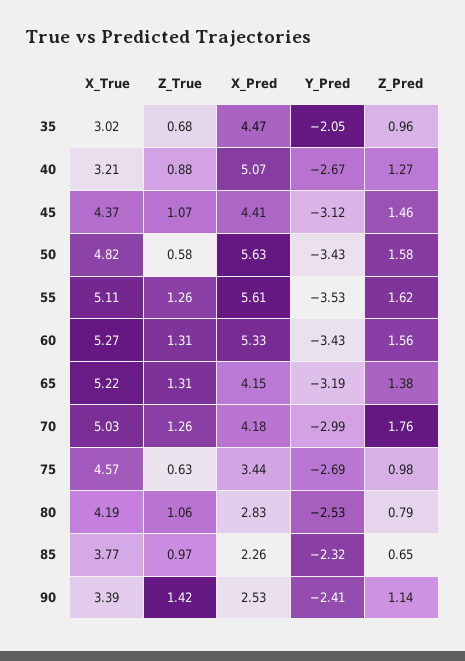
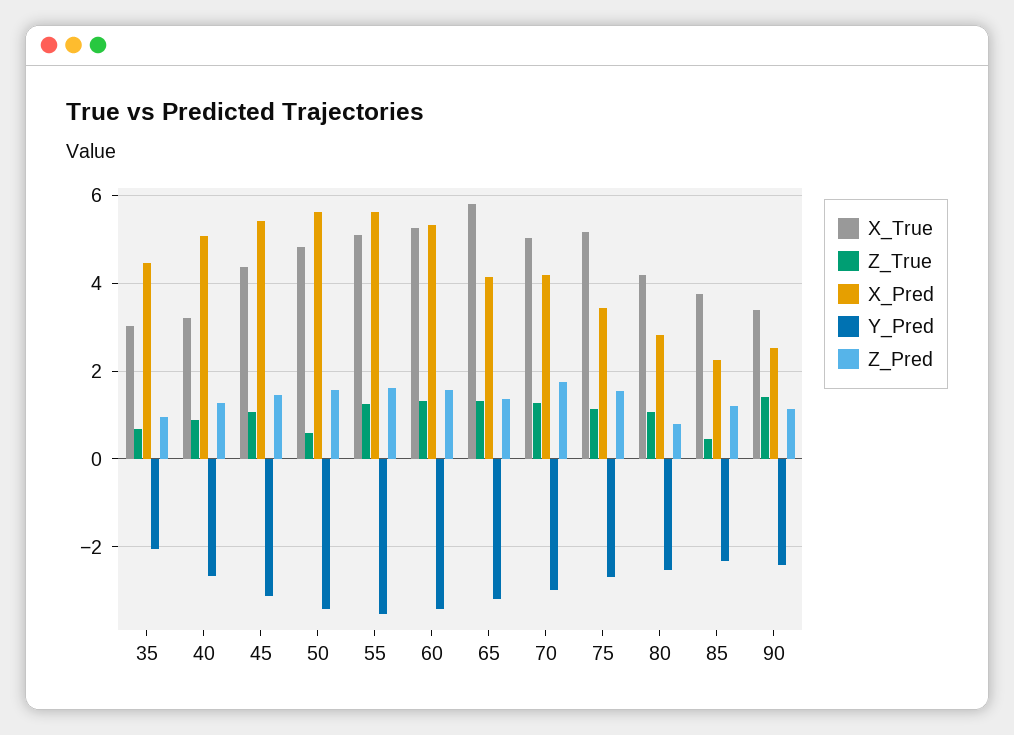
  {
    "X_True": {
      "35": 3.02,
      "40": 3.21,
      "45": 4.37,
      "50": 4.82,
      "55": 5.11,
      "60": 5.27,
-     "65": 5.22,
+     "65": 5.8,
      "70": 5.03,
-     "75": 4.57,
+     "75": 5.2,
      "80": 4.19,
      "85": 3.77,
      "90": 3.39
    },
    "Z_True": {
      "35": 0.68,
      "40": 0.88,
      "45": 1.07,
      "50": 0.58,
      "55": 1.26,
      "60": 1.31,
      "65": 1.31,
      "70": 1.26,
-     "75": 0.63,
+     "75": 1.2,
      "80": 1.06,
-     "85": 0.97,
+     "85": 0.4,
      "90": 1.42
    },
    "X_Pred": {
      "35": 4.47,
      "40": 5.07,
-     "45": 4.41,
+     "45": 5.4,
      "50": 5.63,
      "55": 5.61,
      "60": 5.33,
      "65": 4.15,
      "70": 4.18,
      "75": 3.44,
      "80": 2.83,
      "85": 2.26,
      "90": 2.53
    },
    "Y_Pred": {
      "35": -2.05,
      "40": -2.67,
      "45": -3.12,
      "50": -3.43,
      "55": -3.53,
      "60": -3.43,
      "65": -3.19,
      "70": -2.99,
      "75": -2.69,
      "80": -2.53,
      "85": -2.32,
      "90": -2.41
    },
    "Z_Pred": {
      "35": 0.96,
      "40": 1.27,
      "45": 1.46,
      "50": 1.58,
      "55": 1.62,
      "60": 1.56,
      "65": 1.38,
      "70": 1.76,
-     "75": 0.98,
+     "75": 1.6,
      "80": 0.79,
-     "85": 0.65,
+     "85": 1.2,
      "90": 1.14
    }
  }

